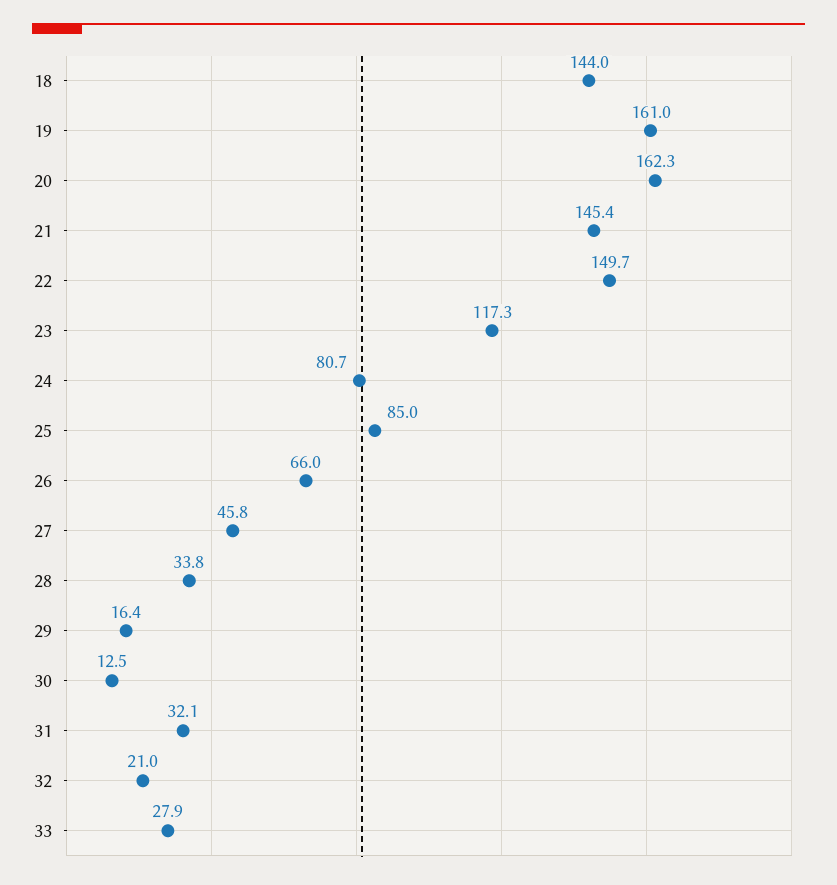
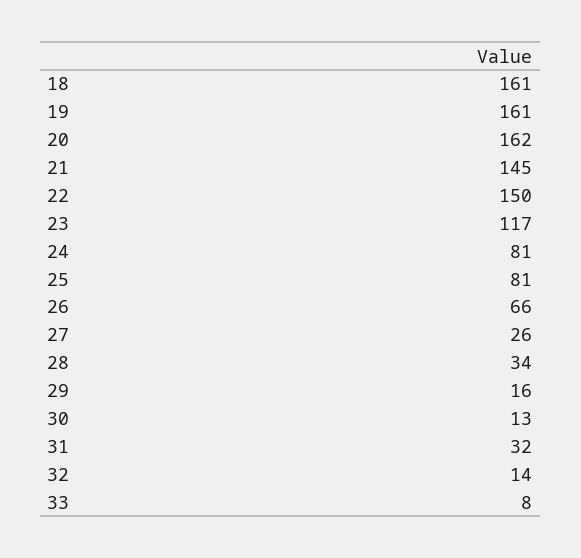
  {
-   "18": 144,
+   "18": 161,
    "19": 161,
    "20": 162.3,
    "21": 145.4,
    "22": 149.7,
    "23": 117.3,
    "24": 80.7,
-   "25": 85,
+   "25": 81,
    "26": 66,
-   "27": 45.8,
+   "27": 26,
    "28": 33.8,
    "29": 16.4,
    "30": 12.5,
    "31": 32.1,
-   "32": 21,
+   "32": 14,
-   "33": 27.9
+   "33": 8
  }

